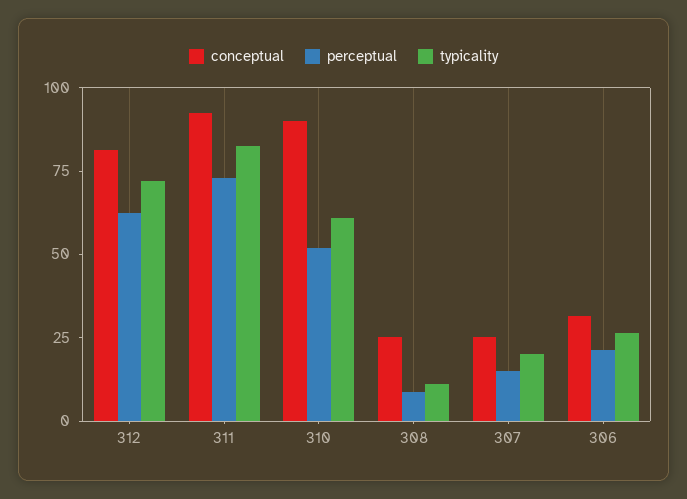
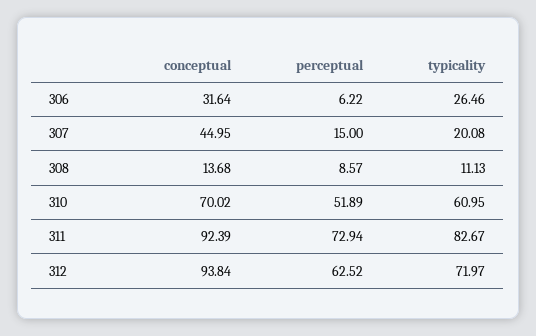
  {
    "conceptual": {
-     "312": 80,
+     "312": 93.84,
      "311": 92.39,
-     "310": 90,
+     "310": 70.02,
-     "308": 25,
+     "308": 13.68,
-     "307": 25,
+     "307": 44.95,
      "306": 31.64
    },
    "perceptual": {
      "312": 62.52,
      "311": 72.94,
      "310": 51.89,
      "308": 8.57,
      "307": 15,
-     "306": 20
+     "306": 6.22
    },
    "typicality": {
      "312": 71.97,
      "311": 82.67,
      "310": 60.95,
      "308": 11.13,
      "307": 20.08,
      "306": 26.46
    }
  }

